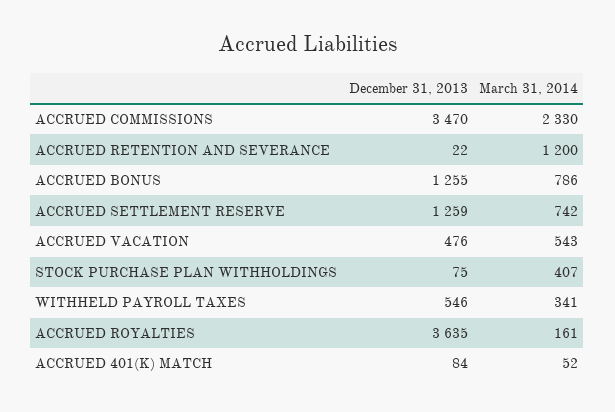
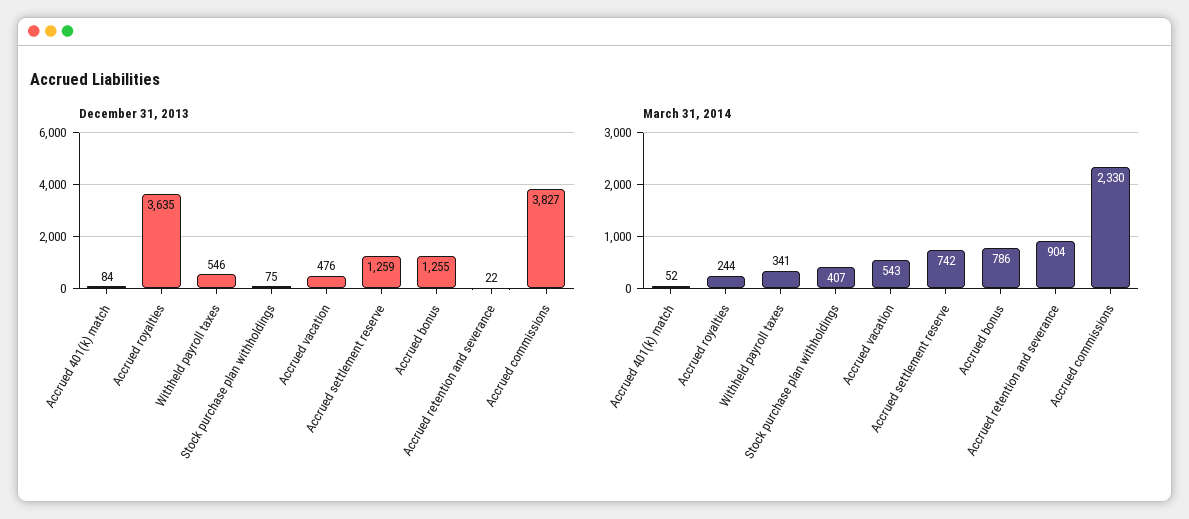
  {
    "December 31, 2013": {
-     "ACCRUED COMMISSIONS": 3470,
+     "ACCRUED COMMISSIONS": 3827,
      "ACCRUED RETENTION AND SEVERANCE": 22,
      "ACCRUED BONUS": 1255,
      "ACCRUED SETTLEMENT RESERVE": 1259,
      "ACCRUED VACATION": 476,
      "STOCK PURCHASE PLAN WITHHOLDINGS": 75,
      "WITHHELD PAYROLL TAXES": 546,
      "ACCRUED ROYALTIES": 3635,
      "ACCRUED 401(K) MATCH": 84
    },
    "March 31, 2014": {
      "ACCRUED COMMISSIONS": 2330,
-     "ACCRUED RETENTION AND SEVERANCE": 1200,
+     "ACCRUED RETENTION AND SEVERANCE": 904,
      "ACCRUED BONUS": 786,
      "ACCRUED SETTLEMENT RESERVE": 742,
      "ACCRUED VACATION": 543,
      "STOCK PURCHASE PLAN WITHHOLDINGS": 407,
      "WITHHELD PAYROLL TAXES": 341,
-     "ACCRUED ROYALTIES": 161,
+     "ACCRUED ROYALTIES": 244,
      "ACCRUED 401(K) MATCH": 52
    }
  }

